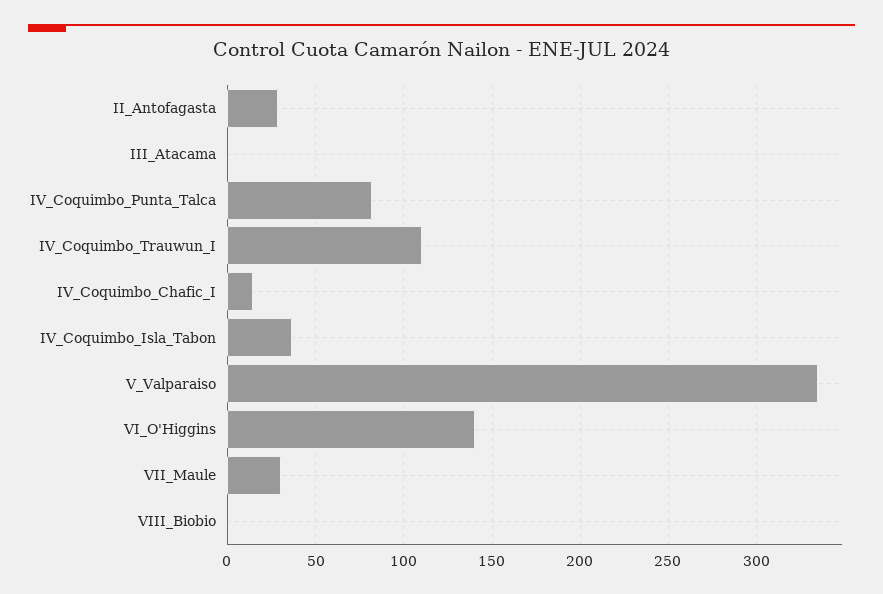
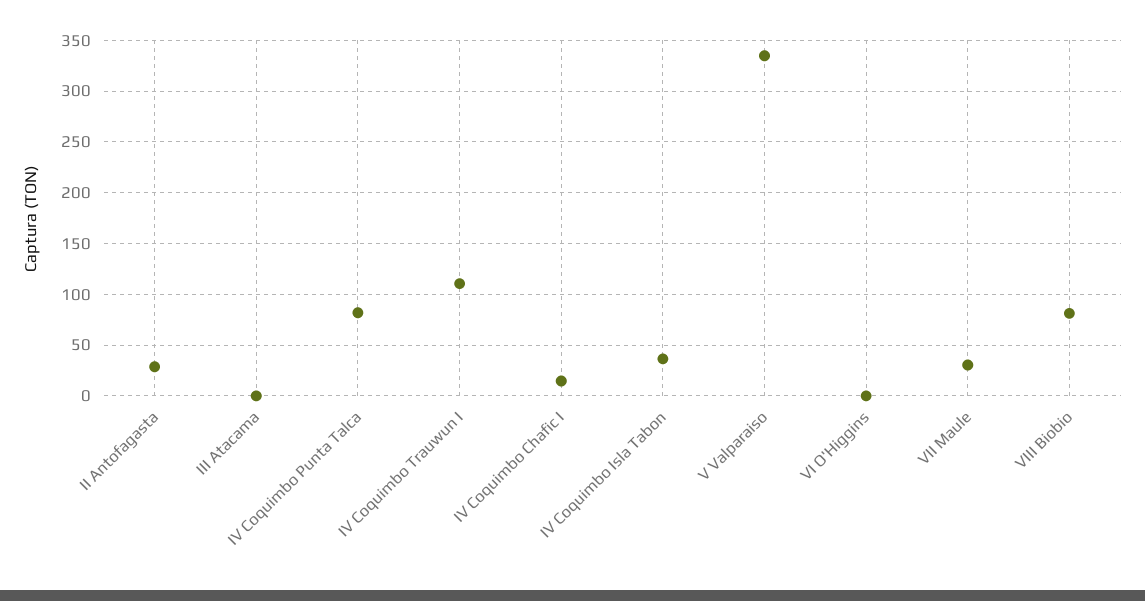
  {
    "II_Antofagasta": 30,
    "III_Atacama": 0,
    "IV_Coquimbo_Punta_Talca": 80,
    "IV_Coquimbo_Trauwun_I": 110,
    "IV_Coquimbo_Chafic_I": 15,
    "IV_Coquimbo_Isla_Tabon": 35,
    "V_Valparaiso": 335,
-   "VI_O'Higgins": 140,
+   "VI_O'Higgins": 0,
    "VII_Maule": 30,
-   "VIII_Biobio": 0
+   "VIII_Biobio": 80
  }

